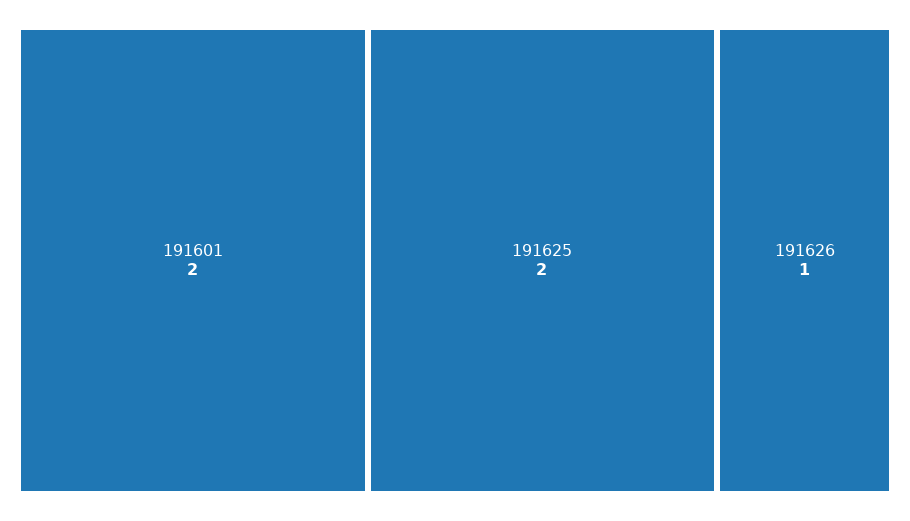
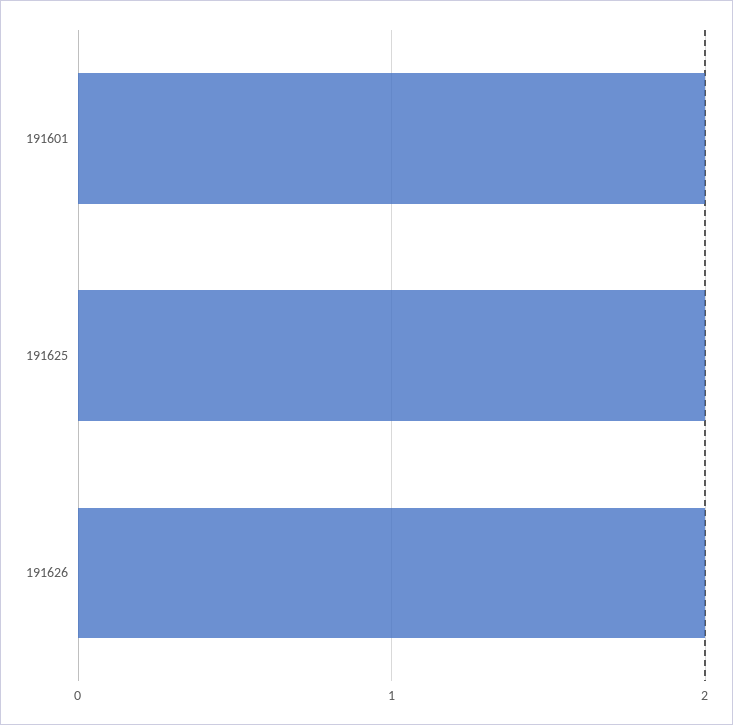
  {
    "191601": 2,
    "191625": 2,
-   "191626": 1
+   "191626": 2
  }

